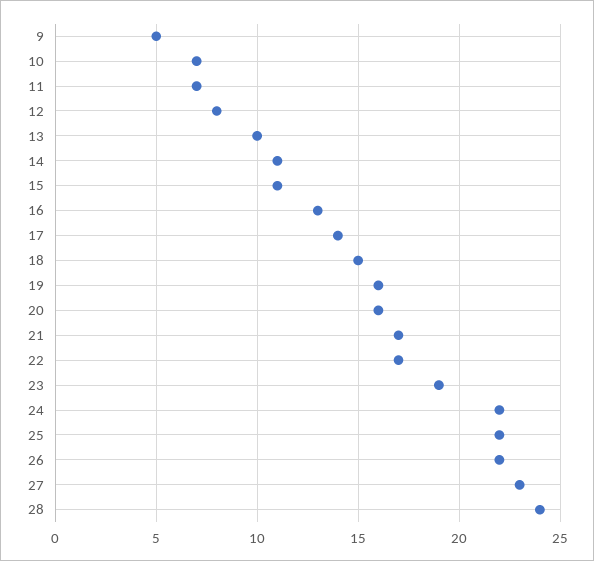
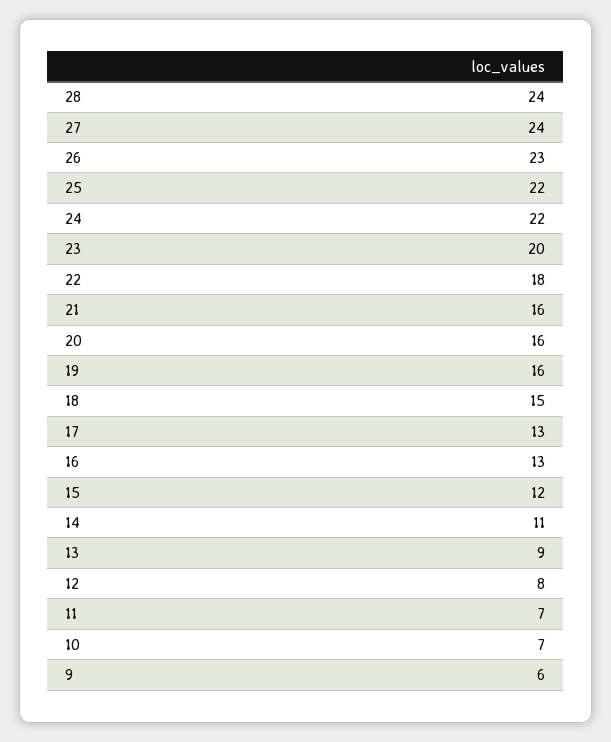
  {
-   "9": 5,
+   "9": 6,
    "10": 7,
    "11": 7,
    "12": 8,
-   "13": 10,
+   "13": 9,
    "14": 11,
-   "15": 11,
+   "15": 12,
    "16": 13,
-   "17": 14,
+   "17": 13,
    "18": 15,
    "19": 16,
    "20": 16,
-   "21": 17,
+   "21": 16,
-   "22": 17,
+   "22": 18,
-   "23": 19,
+   "23": 20,
    "24": 22,
    "25": 22,
-   "26": 22,
+   "26": 23,
-   "27": 23,
+   "27": 24,
    "28": 24
  }

